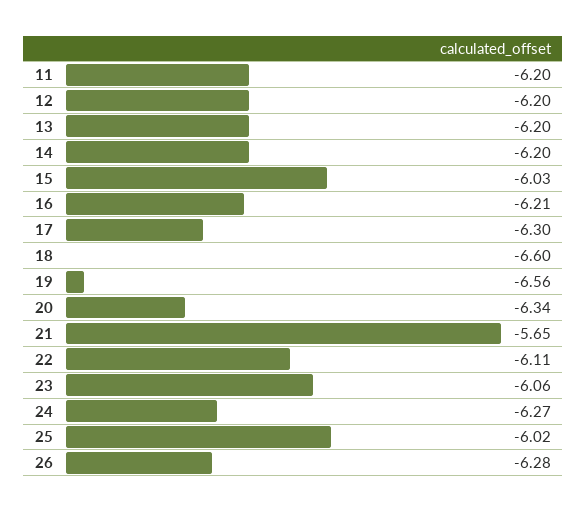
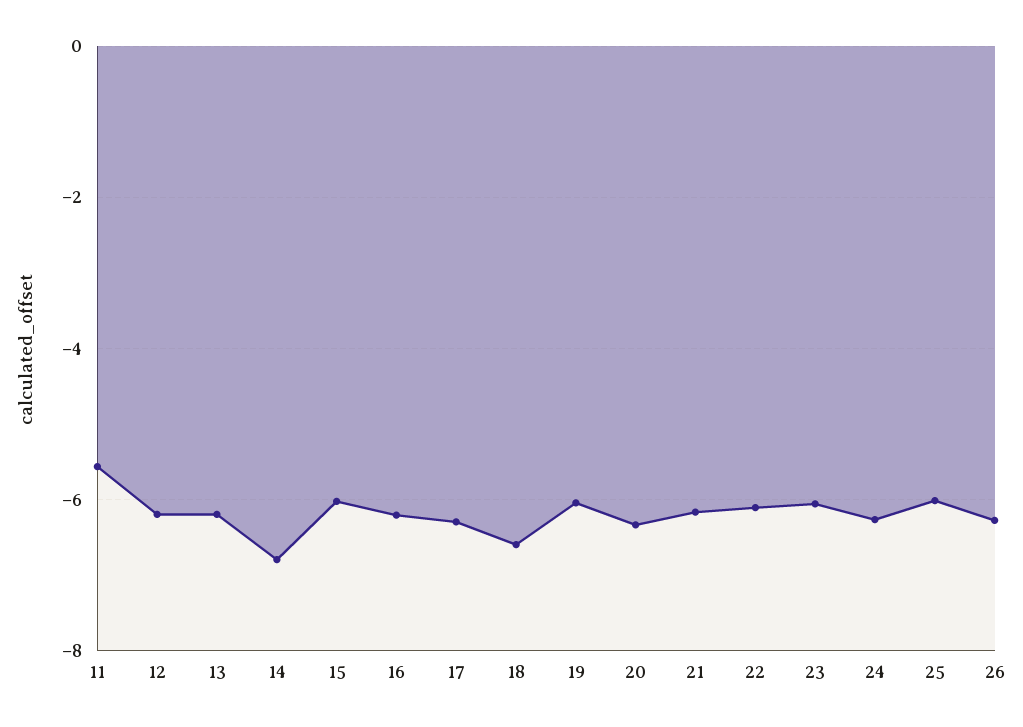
  {
-   "11": -6.2,
+   "11": -5.6,
    "12": -6.2,
    "13": -6.2,
-   "14": -6.2,
+   "14": -6.8,
    "15": -6.03,
    "16": -6.21,
    "17": -6.3,
    "18": -6.6,
-   "19": -6.56,
+   "19": -6,
    "20": -6.34,
-   "21": -5.65,
+   "21": -6.2,
    "22": -6.11,
    "23": -6.06,
    "24": -6.27,
    "25": -6.02,
    "26": -6.28
  }

